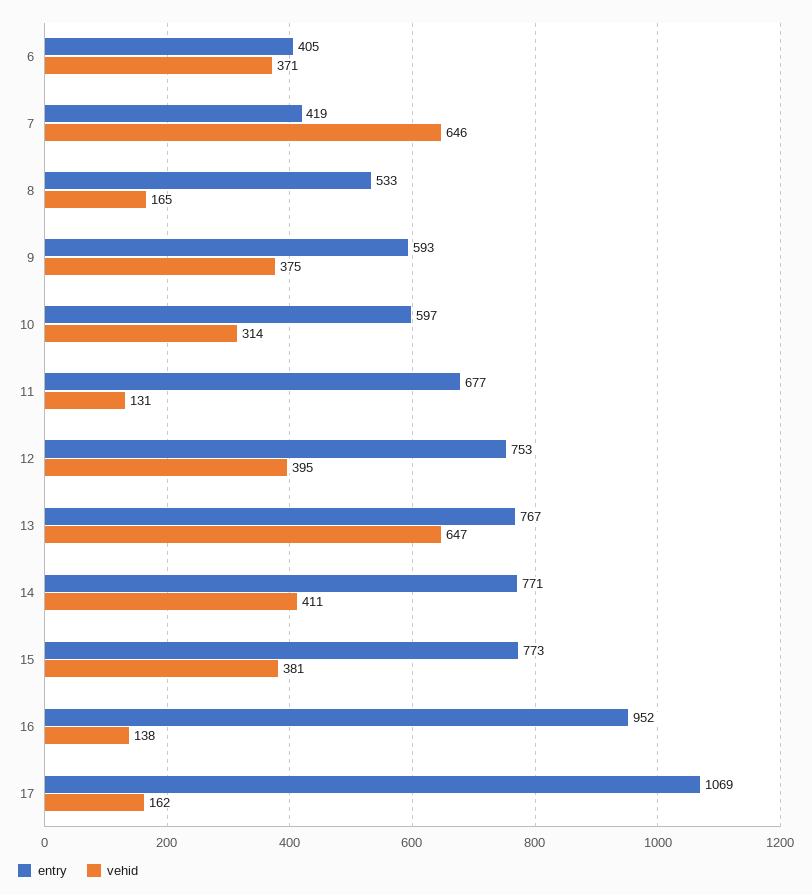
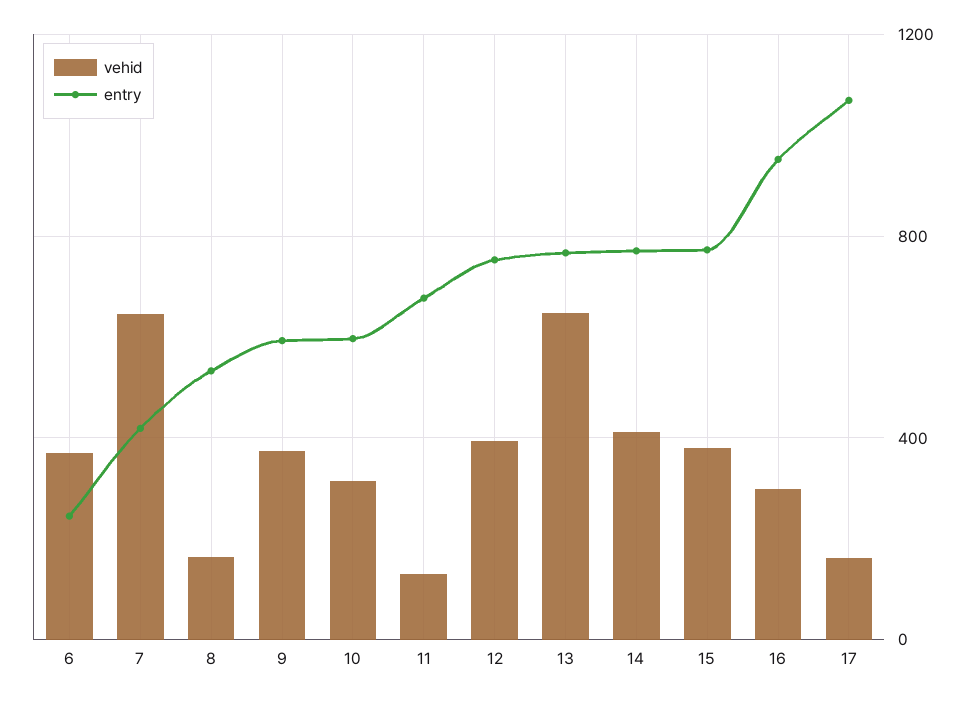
  {
    "entry": {
-     "6": 405,
+     "6": 250,
      "7": 419,
      "8": 533,
      "9": 593,
      "10": 597,
      "11": 677,
      "12": 753,
      "13": 767,
      "14": 771,
      "15": 773,
      "16": 952,
      "17": 1069
    },
    "vehid": {
      "6": 371,
      "7": 646,
      "8": 165,
      "9": 375,
      "10": 314,
      "11": 131,
      "12": 395,
      "13": 647,
      "14": 411,
      "15": 381,
-     "16": 138,
+     "16": 300,
      "17": 162
    }
  }

